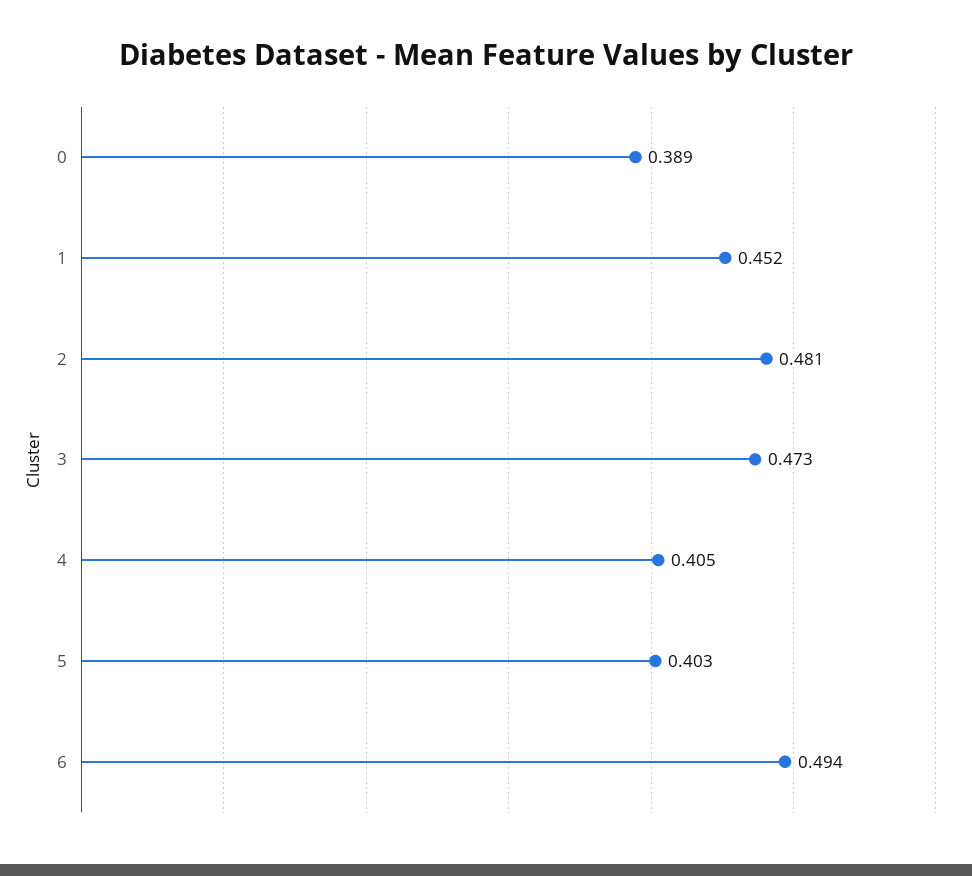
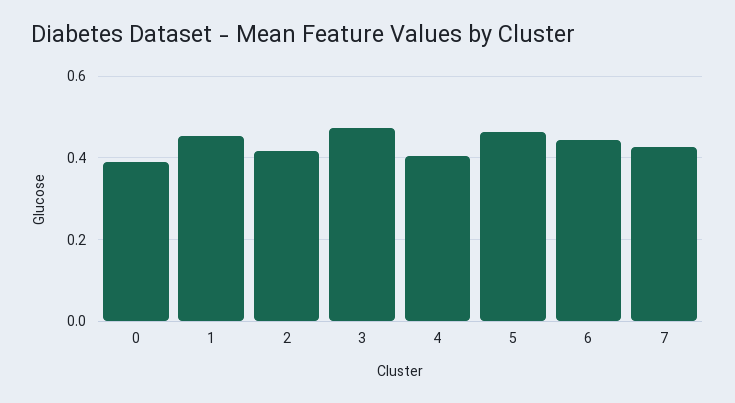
  {
    "0": 0.389,
    "1": 0.452,
-   "2": 0.481,
+   "2": 0.42,
    "3": 0.473,
    "4": 0.405,
-   "5": 0.403,
+   "5": 0.46,
-   "6": 0.494
+   "6": 0.44,
+   "7": 0.42
  }

